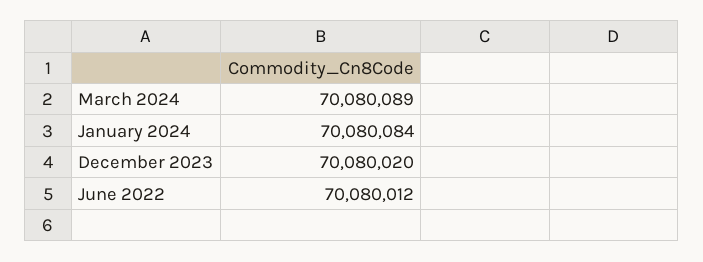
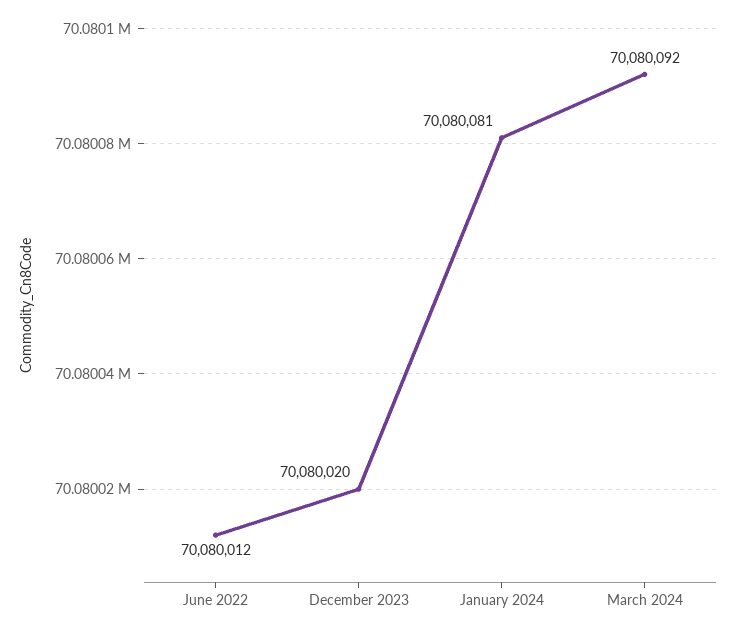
  {
-   "March 2024": 70080089,
+   "March 2024": 70080092,
-   "January 2024": 70080084,
+   "January 2024": 70080081,
    "December 2023": 70080020,
    "June 2022": 70080012
  }

